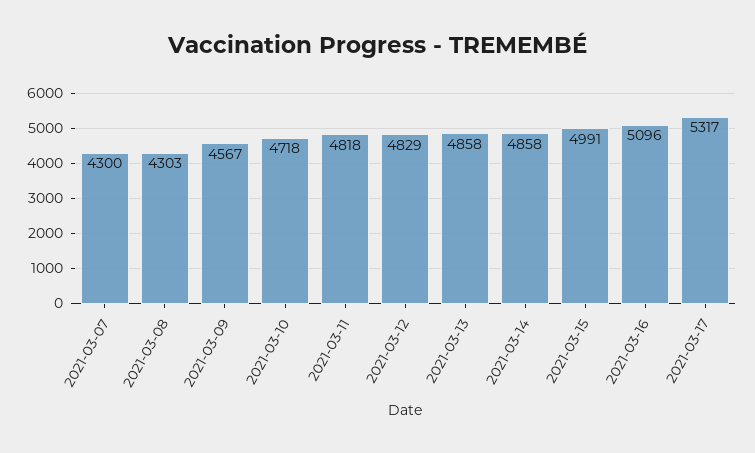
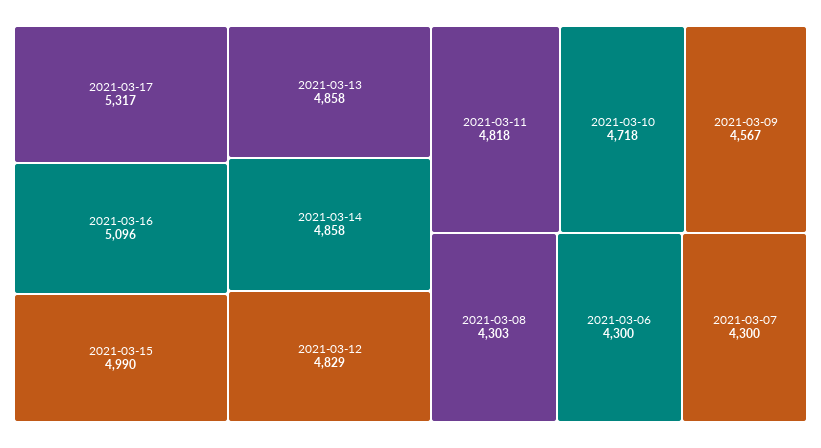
  {
    "2021-03-07": 4300,
    "2021-03-08": 4303,
    "2021-03-09": 4567,
    "2021-03-10": 4718,
    "2021-03-11": 4818,
    "2021-03-12": 4829,
    "2021-03-13": 4858,
    "2021-03-14": 4858,
-   "2021-03-15": 4991,
+   "2021-03-15": 4990,
    "2021-03-16": 5096,
-   "2021-03-17": 5317
+   "2021-03-17": 5317,
+   "2021-03-06": 4300
  }

